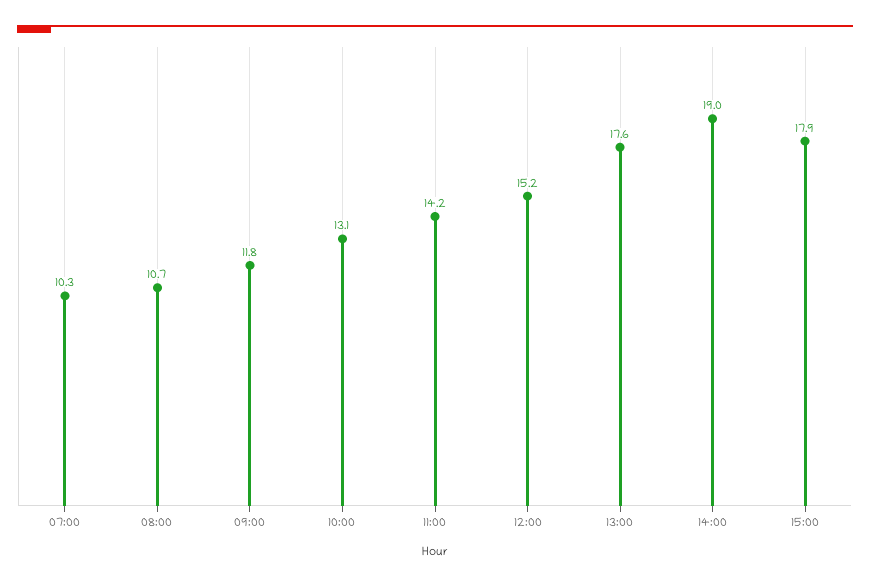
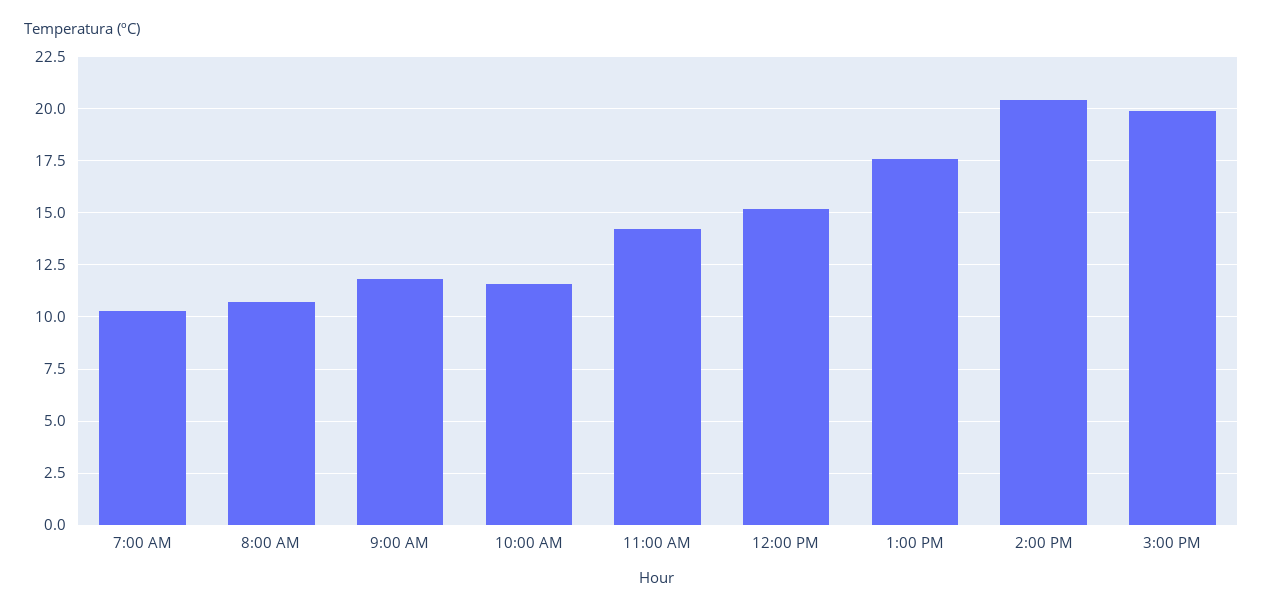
  {
    "07:00": 10.3,
    "08:00": 10.7,
    "09:00": 11.8,
-   "10:00": 13.1,
+   "10:00": 11.5,
    "11:00": 14.2,
    "12:00": 15.2,
    "13:00": 17.6,
-   "14:00": 19,
+   "14:00": 20.5,
-   "15:00": 17.9
+   "15:00": 20
  }

